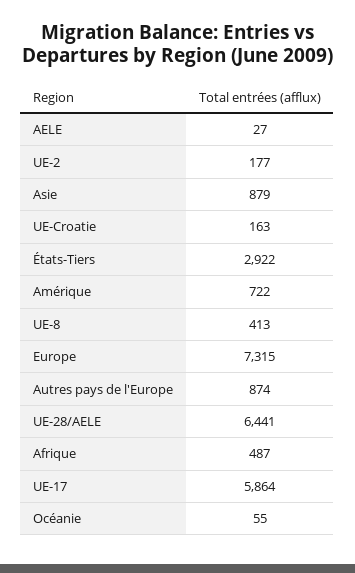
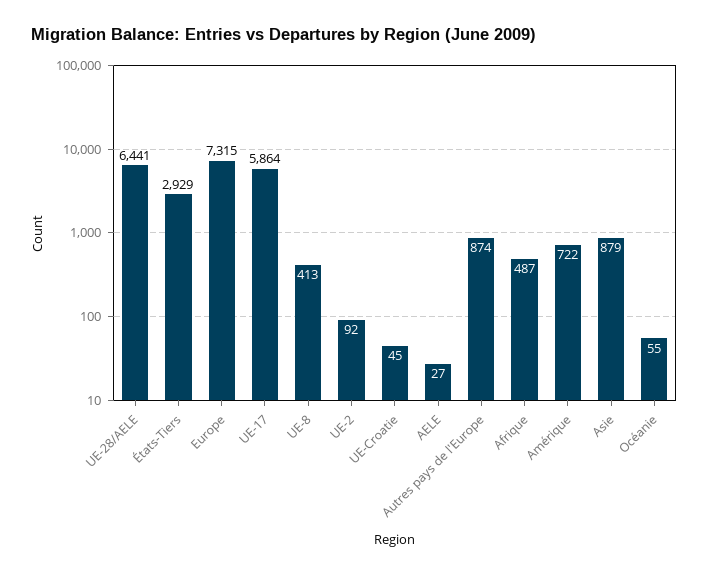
  {
    "AELE": 27,
-   "UE-2": 177,
+   "UE-2": 92,
    "Asie": 879,
-   "UE-Croatie": 163,
+   "UE-Croatie": 45,
-   "États-Tiers": 2922,
+   "États-Tiers": 2929,
    "Amérique": 722,
    "UE-8": 413,
    "Europe": 7315,
    "Autres pays de l'Europe": 874,
    "UE-28/AELE": 6441,
    "Afrique": 487,
    "UE-17": 5864,
    "Océanie": 55
  }

